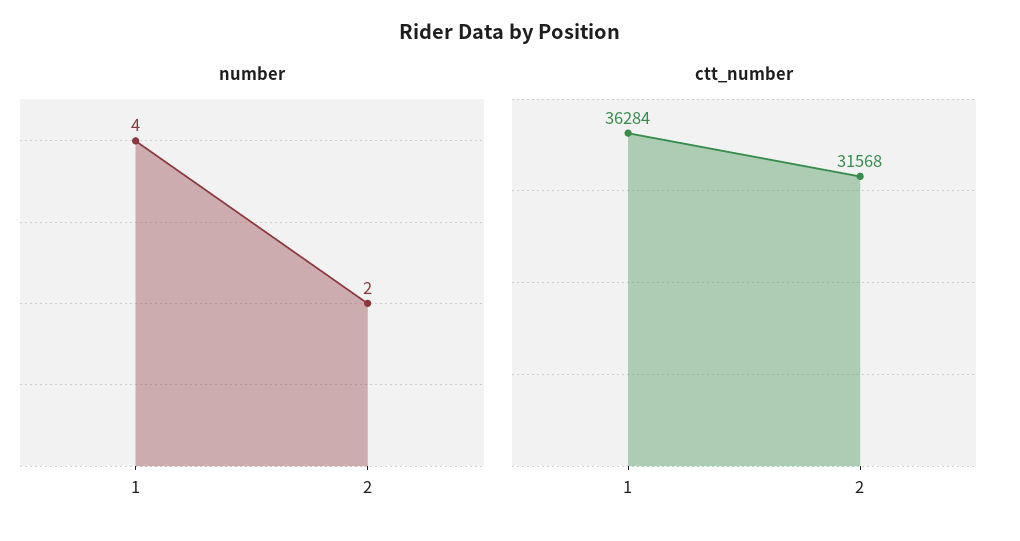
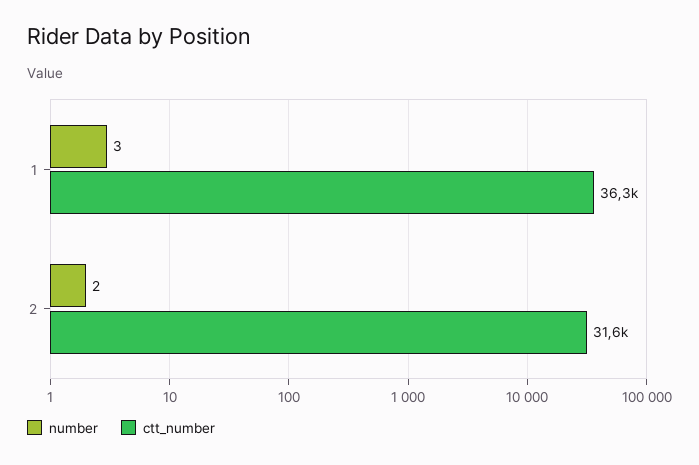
  {
    "number": {
-     "1": 4,
+     "1": 3,
      "2": 2
    },
    "ctt_number": {
      "1": 36284,
      "2": 31568
    }
  }

